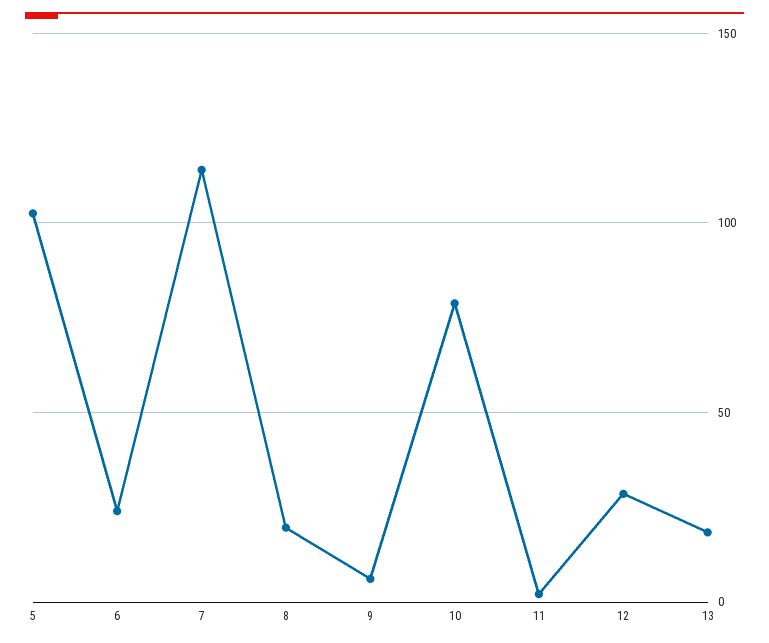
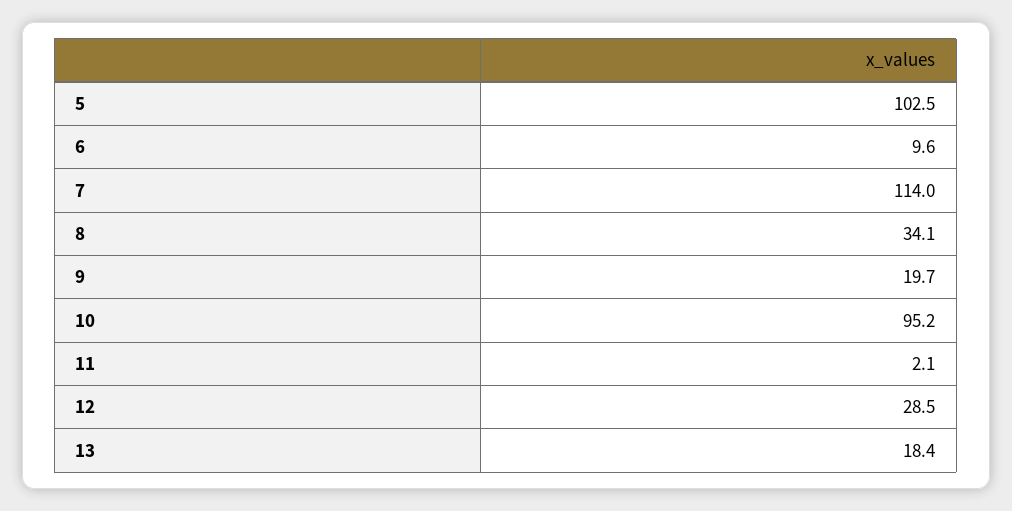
  {
    "5": 102.5,
-   "6": 25,
+   "6": 9.6,
    "7": 114,
-   "8": 20,
+   "8": 34.1,
-   "9": 5,
+   "9": 19.7,
-   "10": 80,
+   "10": 95.2,
    "11": 2.1,
    "12": 28.5,
    "13": 18.4
  }

